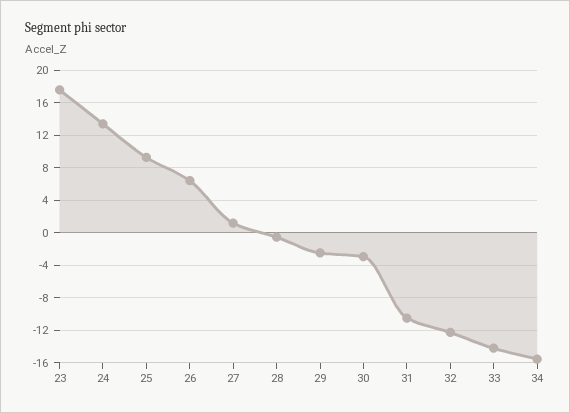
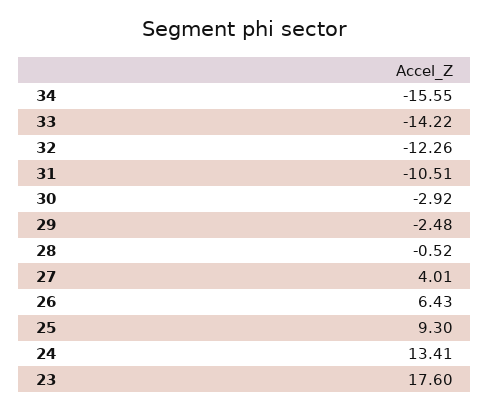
  {
    "23": 17.6,
    "24": 13.41,
    "25": 9.3,
    "26": 6.43,
-   "27": 1,
+   "27": 4.01,
    "28": -0.52,
    "29": -2.48,
    "30": -2.92,
    "31": -10.51,
    "32": -12.26,
    "33": -14.22,
    "34": -15.55
  }

